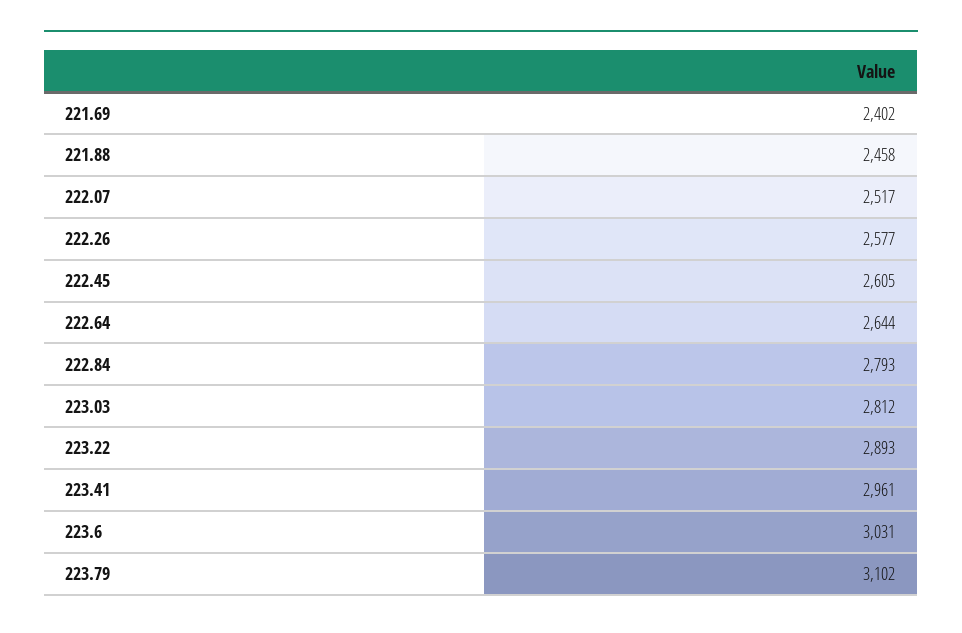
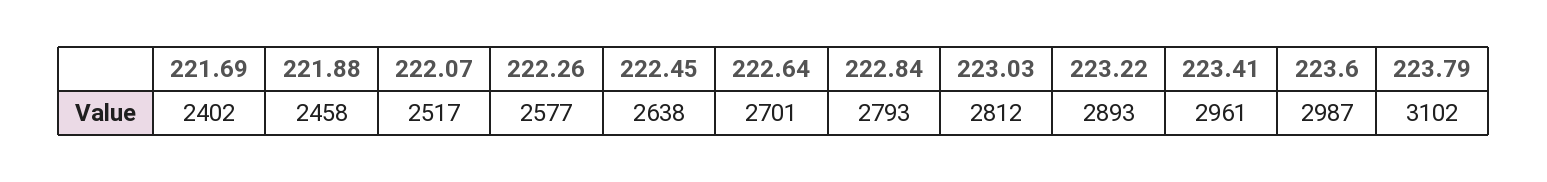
  {
    "221.69": 2402,
    "221.88": 2458,
    "222.07": 2517,
    "222.26": 2577,
-   "222.45": 2605,
+   "222.45": 2638,
-   "222.64": 2644,
+   "222.64": 2701,
    "222.84": 2793,
    "223.03": 2812,
    "223.22": 2893,
    "223.41": 2961,
-   "223.6": 3031,
+   "223.6": 2987,
    "223.79": 3102
  }

